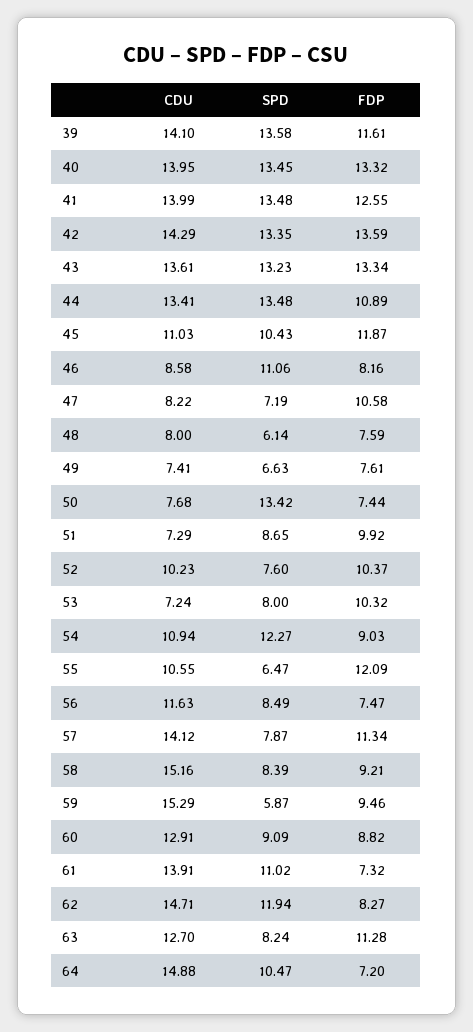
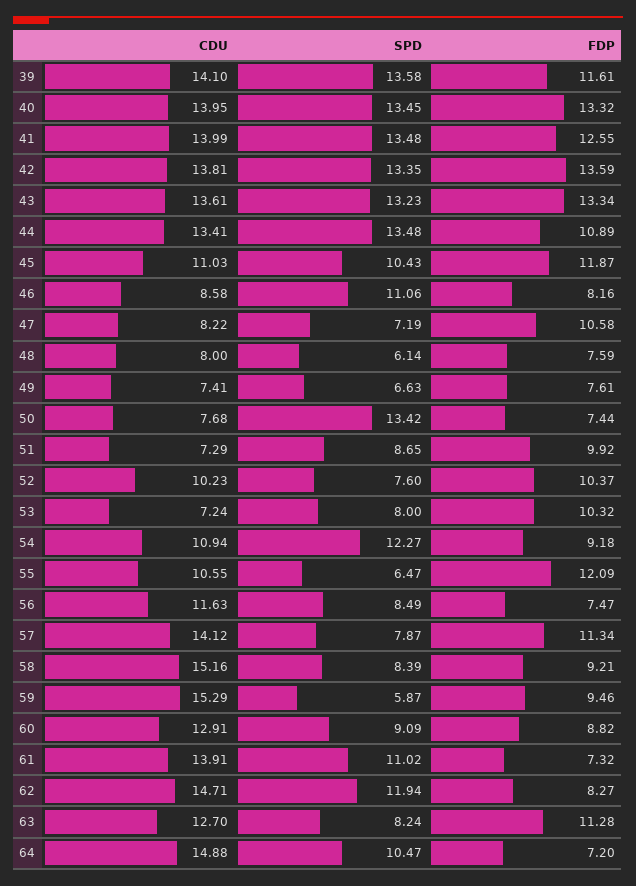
  {
    "CDU": {
      "39": 14.1,
      "40": 13.95,
      "41": 13.99,
-     "42": 14.29,
+     "42": 13.81,
      "43": 13.61,
      "44": 13.41,
      "45": 11.03,
      "46": 8.58,
      "47": 8.22,
      "48": 8,
      "49": 7.41,
      "50": 7.68,
      "51": 7.29,
      "52": 10.23,
      "53": 7.24,
      "54": 10.94,
      "55": 10.55,
      "56": 11.63,
      "57": 14.12,
      "58": 15.16,
      "59": 15.29,
      "60": 12.91,
      "61": 13.91,
      "62": 14.71,
      "63": 12.7,
      "64": 14.88
    },
    "SPD": {
      "39": 13.58,
      "40": 13.45,
      "41": 13.48,
      "42": 13.35,
      "43": 13.23,
      "44": 13.48,
      "45": 10.43,
      "46": 11.06,
      "47": 7.19,
      "48": 6.14,
      "49": 6.63,
      "50": 13.42,
      "51": 8.65,
      "52": 7.6,
      "53": 8,
      "54": 12.27,
      "55": 6.47,
      "56": 8.49,
      "57": 7.87,
      "58": 8.39,
      "59": 5.87,
      "60": 9.09,
      "61": 11.02,
      "62": 11.94,
      "63": 8.24,
      "64": 10.47
    },
    "FDP": {
      "39": 11.61,
      "40": 13.32,
      "41": 12.55,
      "42": 13.59,
      "43": 13.34,
      "44": 10.89,
      "45": 11.87,
      "46": 8.16,
      "47": 10.58,
      "48": 7.59,
      "49": 7.61,
      "50": 7.44,
      "51": 9.92,
      "52": 10.37,
      "53": 10.32,
-     "54": 9.03,
+     "54": 9.18,
      "55": 12.09,
      "56": 7.47,
      "57": 11.34,
      "58": 9.21,
      "59": 9.46,
      "60": 8.82,
      "61": 7.32,
      "62": 8.27,
      "63": 11.28,
      "64": 7.2
    }
  }

